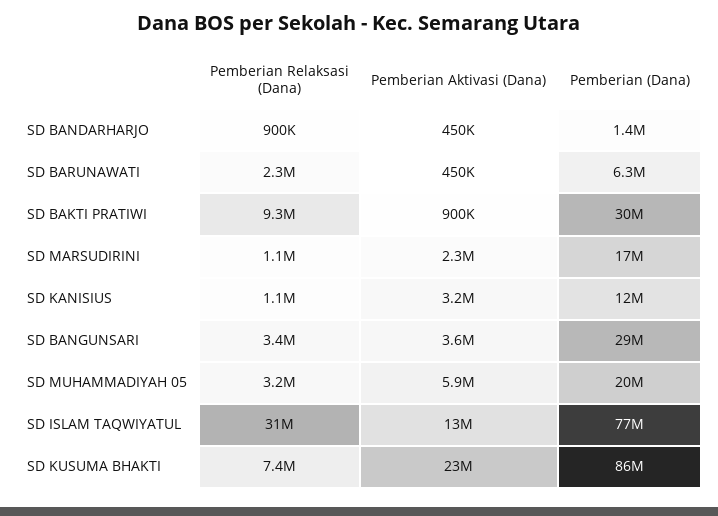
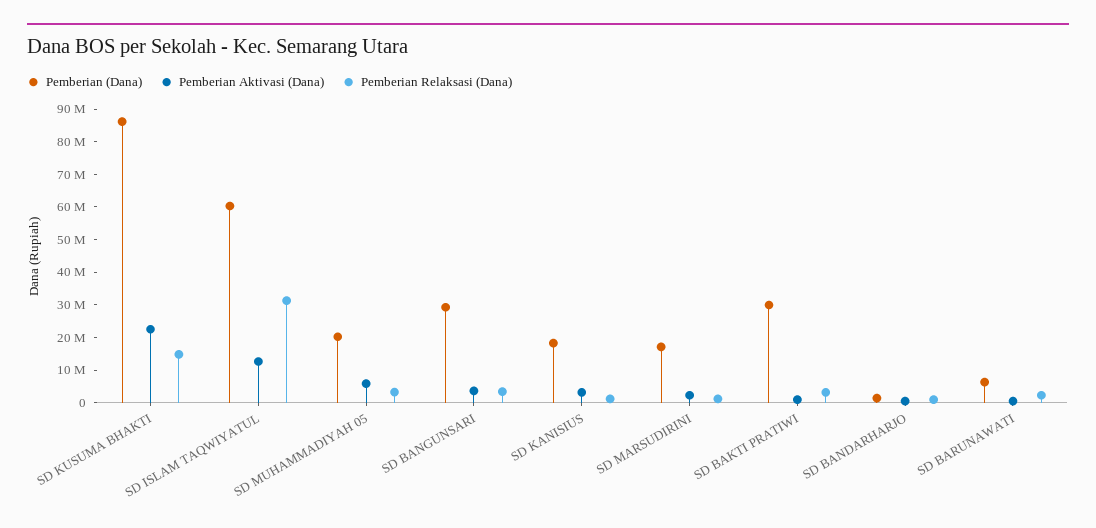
  {
    "Pemberian Relaksasi (Dana)": {
      "SD BANDARHARJO": 900000,
      "SD BARUNAWATI": 2300000,
-     "SD BAKTI PRATIWI": 9300000,
+     "SD BAKTI PRATIWI": 2500000,
      "SD MARSUDIRINI": 1100000,
      "SD KANISIUS": 1100000,
      "SD BANGUNSARI": 3400000,
      "SD MUHAMMADIYAH 05": 3200000,
      "SD ISLAM TAQWIYATUL": 31000000,
-     "SD KUSUMA BHAKTI": 7400000
+     "SD KUSUMA BHAKTI": 15000000
    },
    "Pemberian Aktivasi (Dana)": {
      "SD BANDARHARJO": 450000,
      "SD BARUNAWATI": 450000,
      "SD BAKTI PRATIWI": 900000,
      "SD MARSUDIRINI": 2300000,
      "SD KANISIUS": 3200000,
      "SD BANGUNSARI": 3600000,
      "SD MUHAMMADIYAH 05": 5900000,
      "SD ISLAM TAQWIYATUL": 13000000,
      "SD KUSUMA BHAKTI": 23000000
    },
    "Pemberian (Dana)": {
      "SD BANDARHARJO": 1400000,
      "SD BARUNAWATI": 6300000,
      "SD BAKTI PRATIWI": 30000000,
      "SD MARSUDIRINI": 17000000,
-     "SD KANISIUS": 12000000,
+     "SD KANISIUS": 17500000,
      "SD BANGUNSARI": 29000000,
      "SD MUHAMMADIYAH 05": 20000000,
-     "SD ISLAM TAQWIYATUL": 77000000,
+     "SD ISLAM TAQWIYATUL": 60000000,
      "SD KUSUMA BHAKTI": 86000000
    }
  }

